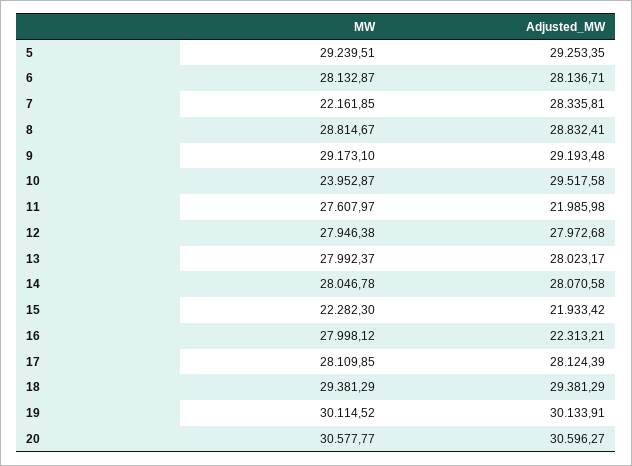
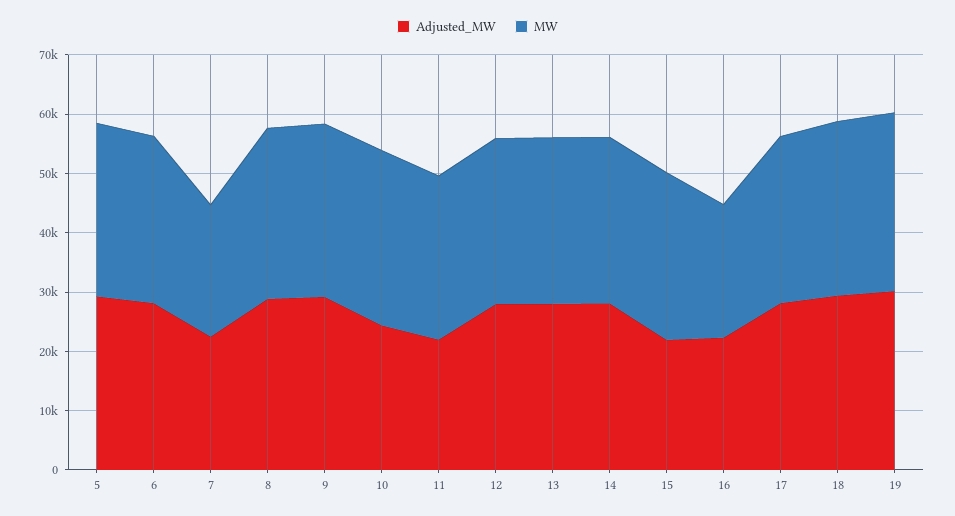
  {
    "MW": {
      "5": 29239.51,
      "6": 28132.87,
      "7": 22161.85,
      "8": 28814.67,
      "9": 29173.1,
-     "10": 23952.87,
+     "10": 30000,
      "11": 27607.97,
      "12": 27946.38,
      "13": 27992.37,
      "14": 28046.78,
-     "15": 22282.3,
+     "15": 28000,
-     "16": 27998.12,
+     "16": 22000,
      "17": 28109.85,
      "18": 29381.29,
-     "19": 30114.52,
+     "19": 30114.52
-     "20": 30577.77
    },
    "Adjusted_MW": {
      "5": 29253.35,
      "6": 28136.71,
-     "7": 28335.81,
+     "7": 22000,
      "8": 28832.41,
      "9": 29193.48,
-     "10": 29517.58,
+     "10": 24000,
      "11": 21985.98,
      "12": 27972.68,
      "13": 28023.17,
      "14": 28070.58,
      "15": 21933.42,
      "16": 22313.21,
      "17": 28124.39,
      "18": 29381.29,
-     "19": 30133.91,
+     "19": 30133.91
-     "20": 30596.27
    }
  }

